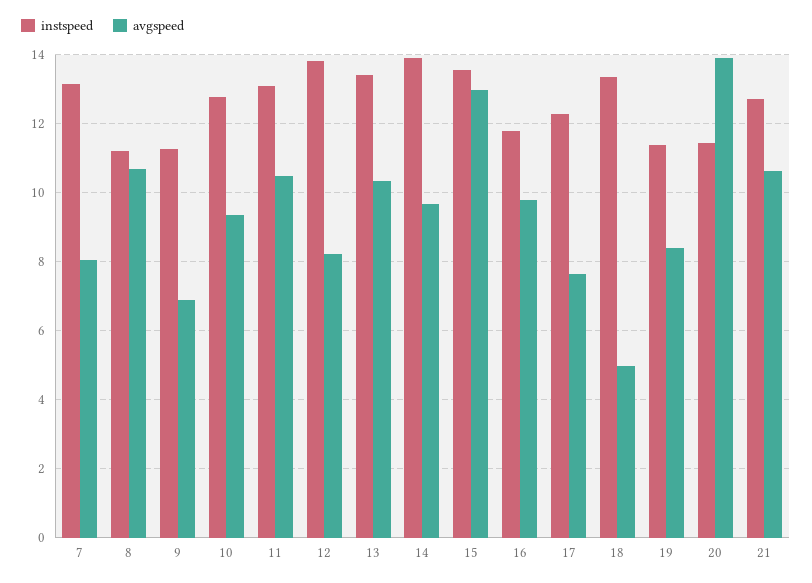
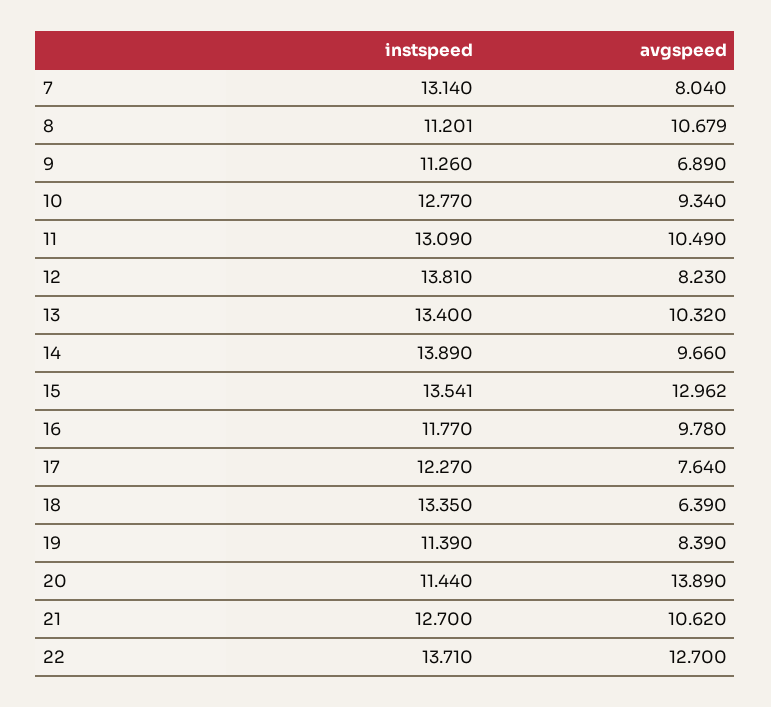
  {
    "instspeed": {
      "7": 13.14,
      "8": 11.201,
      "9": 11.26,
      "10": 12.77,
      "11": 13.09,
      "12": 13.81,
      "13": 13.4,
      "14": 13.89,
      "15": 13.541,
      "16": 11.77,
      "17": 12.27,
      "18": 13.35,
      "19": 11.39,
      "20": 11.44,
-     "21": 12.7
+     "21": 12.7,
+     "22": 13.71
    },
    "avgspeed": {
      "7": 8.04,
      "8": 10.679,
      "9": 6.89,
      "10": 9.34,
      "11": 10.49,
      "12": 8.23,
      "13": 10.32,
      "14": 9.66,
      "15": 12.962,
      "16": 9.78,
      "17": 7.64,
-     "18": 5,
+     "18": 6.39,
      "19": 8.39,
      "20": 13.89,
-     "21": 10.62
+     "21": 10.62,
+     "22": 12.7
    }
  }

